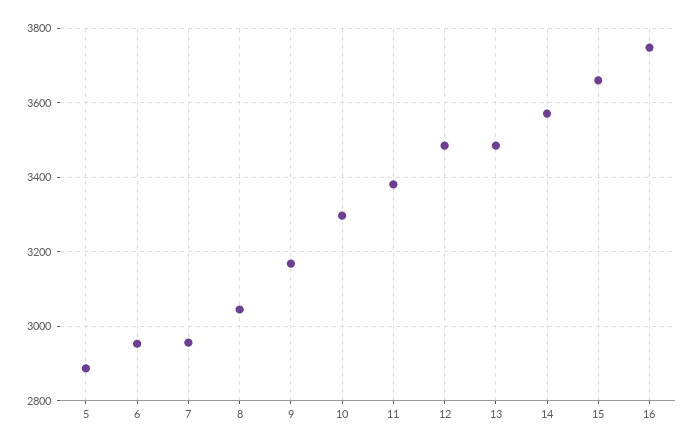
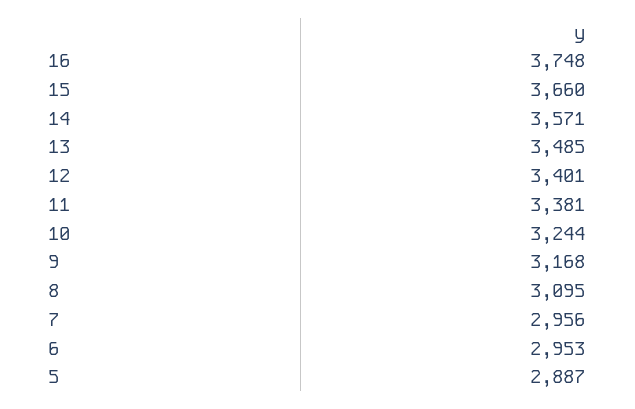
  {
    "5": 2887,
    "6": 2953,
    "7": 2956,
-   "8": 3040,
+   "8": 3095,
    "9": 3168,
-   "10": 3300,
+   "10": 3244,
    "11": 3381,
-   "12": 3480,
+   "12": 3401,
    "13": 3485,
    "14": 3571,
    "15": 3660,
    "16": 3748
  }

